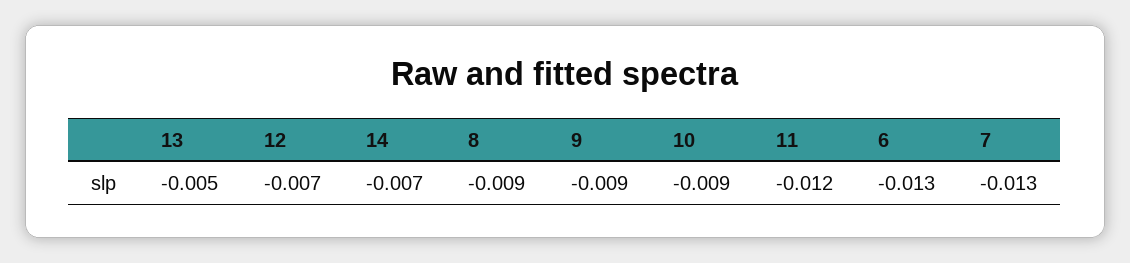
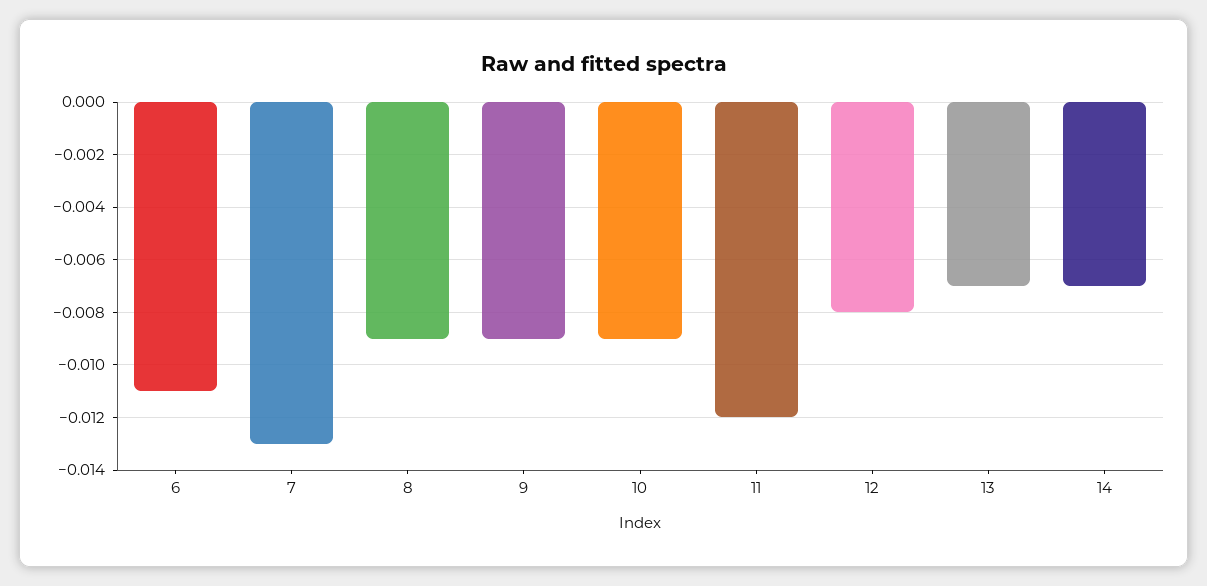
  {
-   "13": -0.005,
+   "13": -0.007,
-   "12": -0.007,
+   "12": -0.008,
    "14": -0.007,
    "8": -0.009,
    "9": -0.009,
    "10": -0.009,
    "11": -0.012,
-   "6": -0.013,
+   "6": -0.011,
    "7": -0.013
  }

